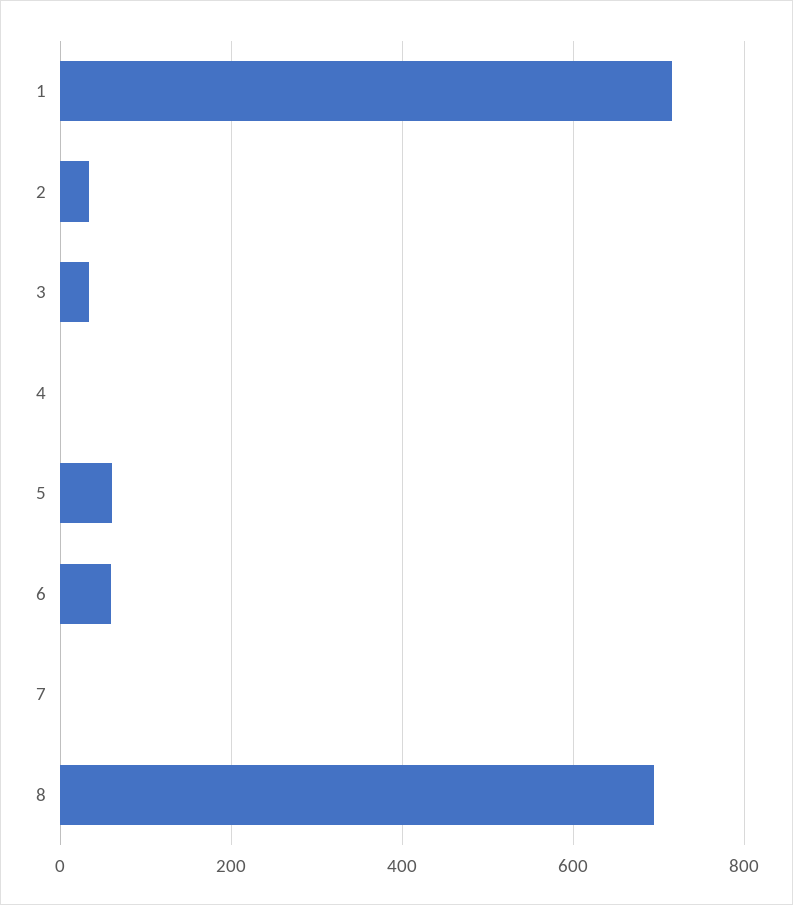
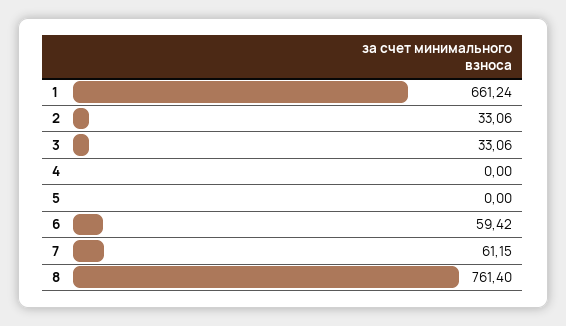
  {
-   "1": 720,
+   "1": 661.24,
    "2": 33.06,
    "3": 33.06,
    "4": 0,
-   "5": 60,
+   "5": 0,
    "6": 59.42,
-   "7": 0,
+   "7": 61.15,
-   "8": 700
+   "8": 761.4
  }

